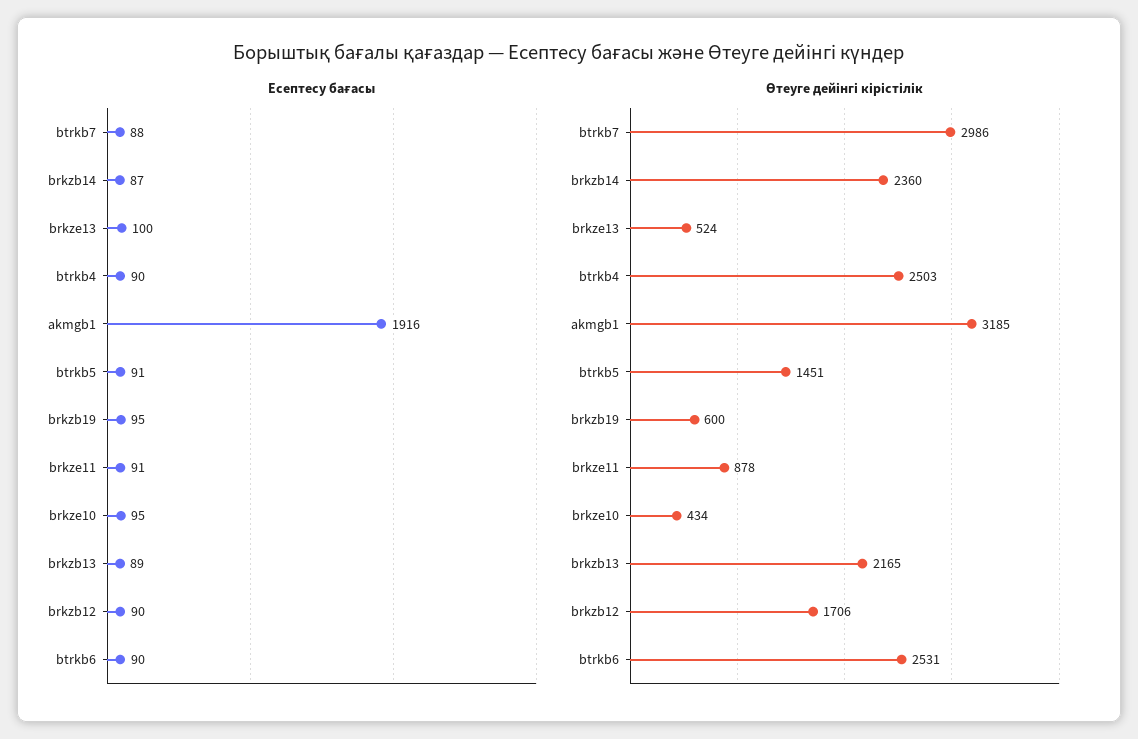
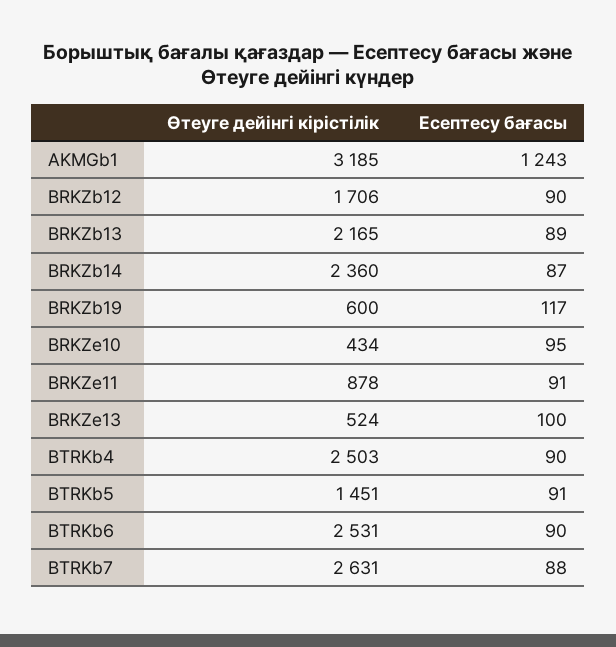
  {
    "Есептесу бағасы": {
      "btrkb7": 88,
      "brkzb14": 87,
      "brkze13": 100,
      "btrkb4": 90,
-     "akmgb1": 1916,
+     "akmgb1": 1243,
      "btrkb5": 91,
-     "brkzb19": 95,
+     "brkzb19": 117,
      "brkze11": 91,
      "brkze10": 95,
      "brkzb13": 89,
      "brkzb12": 90,
      "btrkb6": 90
    },
    "Өтеуге дейінгі кірістілік": {
-     "btrkb7": 2986,
+     "btrkb7": 2631,
      "brkzb14": 2360,
      "brkze13": 524,
      "btrkb4": 2503,
      "akmgb1": 3185,
      "btrkb5": 1451,
      "brkzb19": 600,
      "brkze11": 878,
      "brkze10": 434,
      "brkzb13": 2165,
      "brkzb12": 1706,
      "btrkb6": 2531
    }
  }

